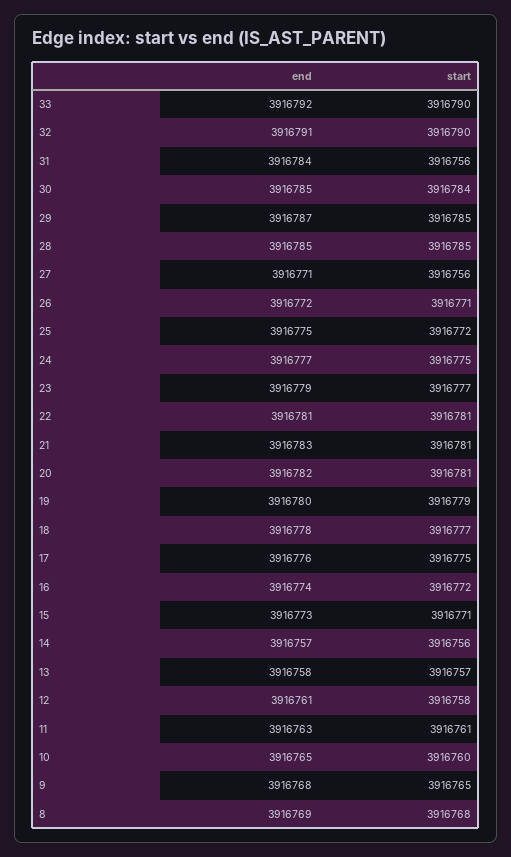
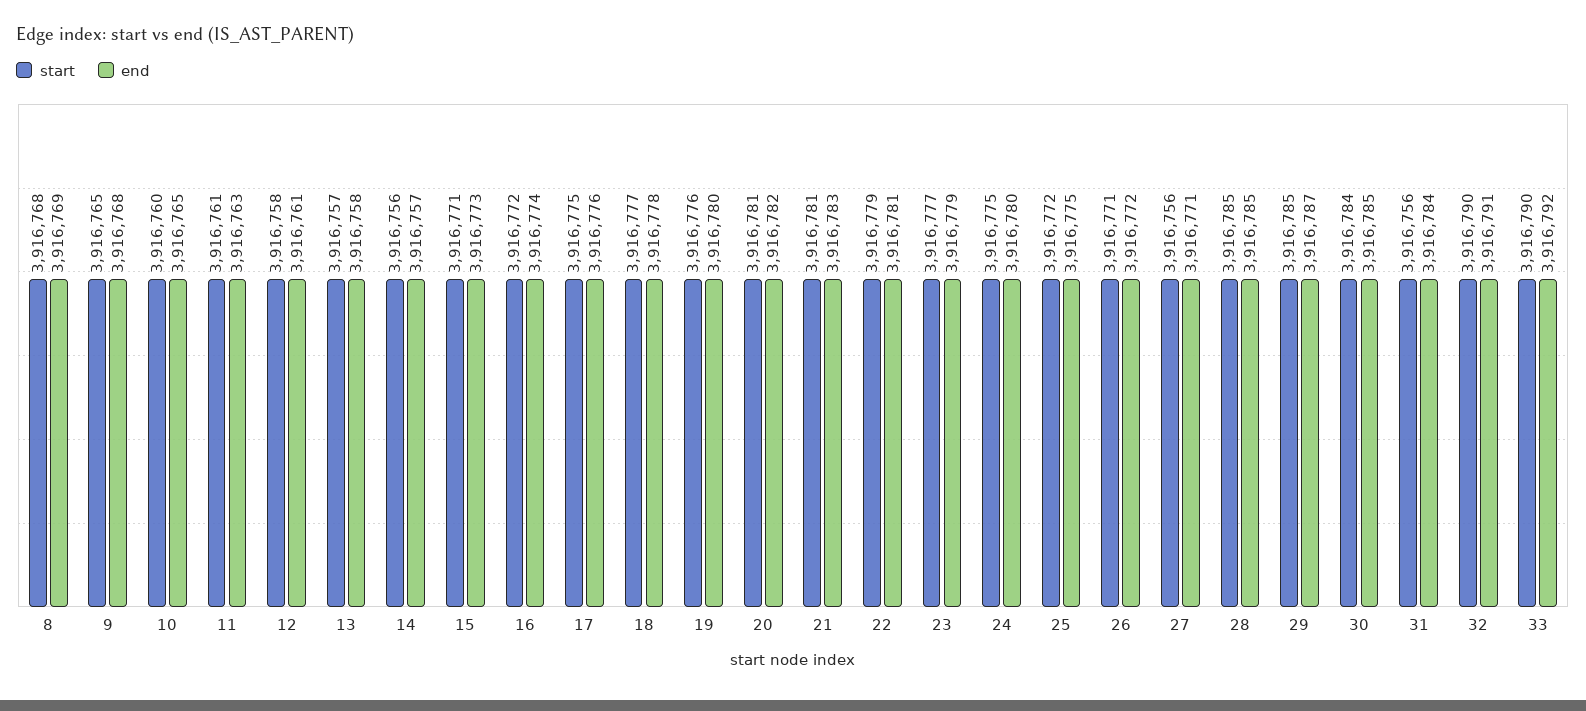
  {
    "end": {
      "33": 3916792,
      "32": 3916791,
      "31": 3916784,
      "30": 3916785,
      "29": 3916787,
      "28": 3916785,
      "27": 3916771,
      "26": 3916772,
      "25": 3916775,
-     "24": 3916777,
+     "24": 3916780,
      "23": 3916779,
      "22": 3916781,
      "21": 3916783,
      "20": 3916782,
      "19": 3916780,
      "18": 3916778,
      "17": 3916776,
      "16": 3916774,
      "15": 3916773,
      "14": 3916757,
      "13": 3916758,
      "12": 3916761,
      "11": 3916763,
      "10": 3916765,
      "9": 3916768,
      "8": 3916769
    },
    "start": {
      "33": 3916790,
      "32": 3916790,
      "31": 3916756,
      "30": 3916784,
      "29": 3916785,
      "28": 3916785,
      "27": 3916756,
      "26": 3916771,
      "25": 3916772,
      "24": 3916775,
      "23": 3916777,
-     "22": 3916781,
+     "22": 3916779,
      "21": 3916781,
      "20": 3916781,
-     "19": 3916779,
+     "19": 3916776,
      "18": 3916777,
      "17": 3916775,
      "16": 3916772,
      "15": 3916771,
      "14": 3916756,
      "13": 3916757,
      "12": 3916758,
      "11": 3916761,
      "10": 3916760,
      "9": 3916765,
      "8": 3916768
    }
  }

